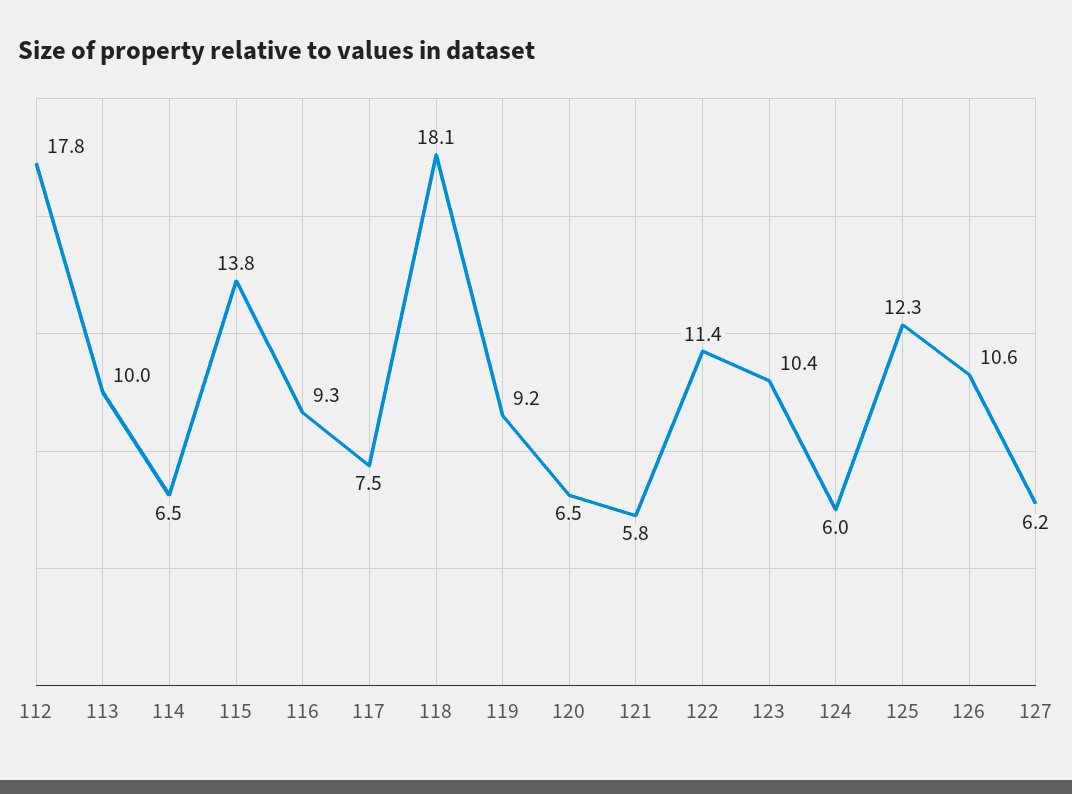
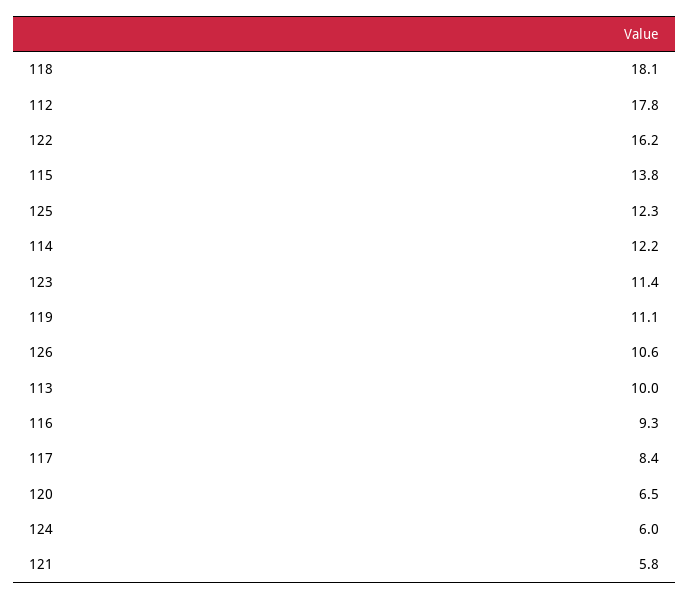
  {
    "112": 17.8,
    "113": 10,
-   "114": 6.5,
+   "114": 12.2,
    "115": 13.8,
    "116": 9.3,
-   "117": 7.5,
+   "117": 8.4,
    "118": 18.1,
-   "119": 9.2,
+   "119": 11.1,
    "120": 6.5,
    "121": 5.8,
-   "122": 11.4,
+   "122": 16.2,
-   "123": 10.4,
+   "123": 11.4,
    "124": 6,
    "125": 12.3,
-   "126": 10.6,
+   "126": 10.6
-   "127": 6.2
  }

